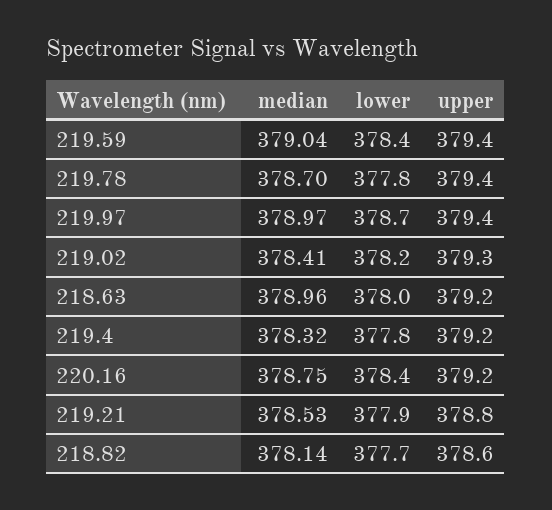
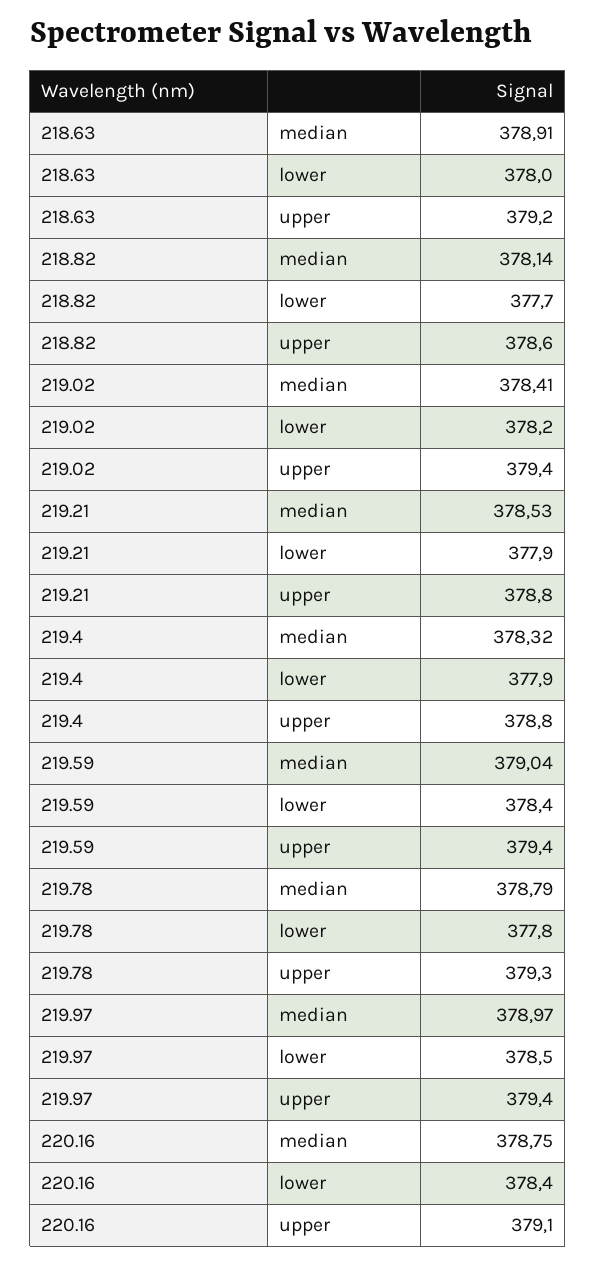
  {
    "median": {
      "219.59": 379.04,
-     "219.78": 378.7,
+     "219.78": 378.79,
      "219.97": 378.97,
      "219.02": 378.41,
-     "218.63": 378.96,
+     "218.63": 378.91,
      "219.4": 378.32,
      "220.16": 378.75,
      "219.21": 378.53,
      "218.82": 378.14
    },
    "lower": {
      "219.59": 378.4,
      "219.78": 377.8,
-     "219.97": 378.7,
+     "219.97": 378.5,
      "219.02": 378.2,
      "218.63": 378,
-     "219.4": 377.8,
+     "219.4": 377.9,
      "220.16": 378.4,
      "219.21": 377.9,
      "218.82": 377.7
    },
    "upper": {
      "219.59": 379.4,
-     "219.78": 379.4,
+     "219.78": 379.3,
      "219.97": 379.4,
-     "219.02": 379.3,
+     "219.02": 379.4,
      "218.63": 379.2,
-     "219.4": 379.2,
+     "219.4": 378.8,
-     "220.16": 379.2,
+     "220.16": 379.1,
      "219.21": 378.8,
      "218.82": 378.6
    }
  }

